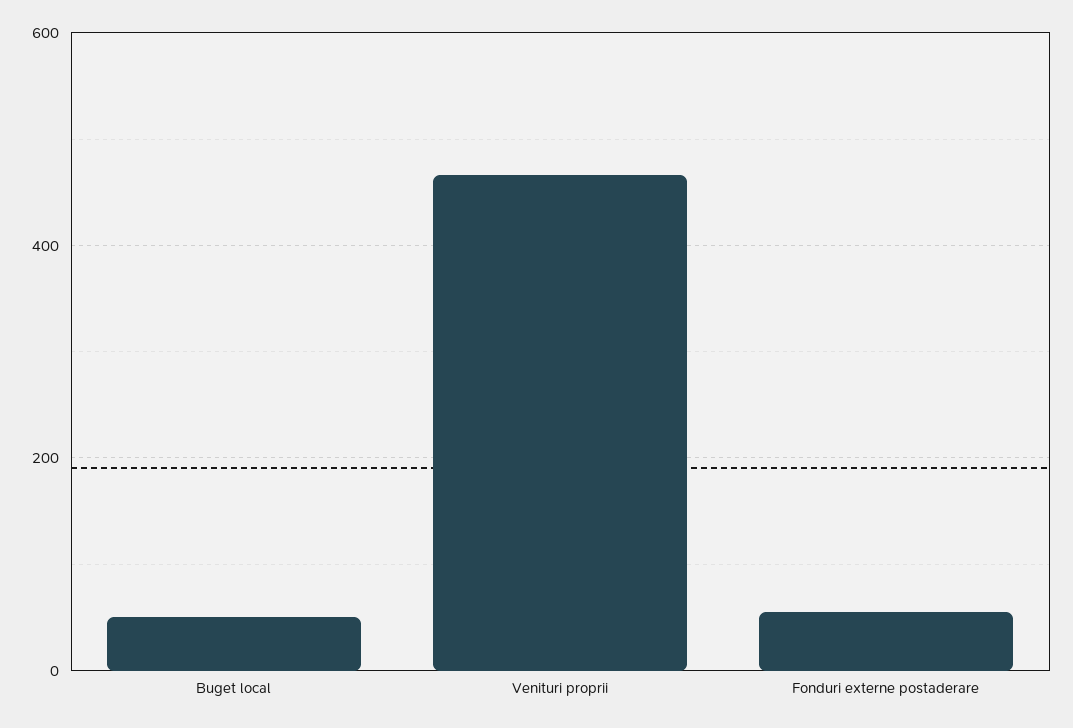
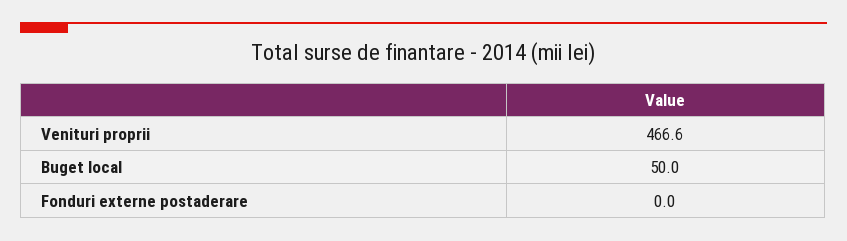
  {
    "Buget local": 50,
    "Venituri proprii": 466.6,
-   "Fonduri externe postaderare": 60
+   "Fonduri externe postaderare": 0
  }

